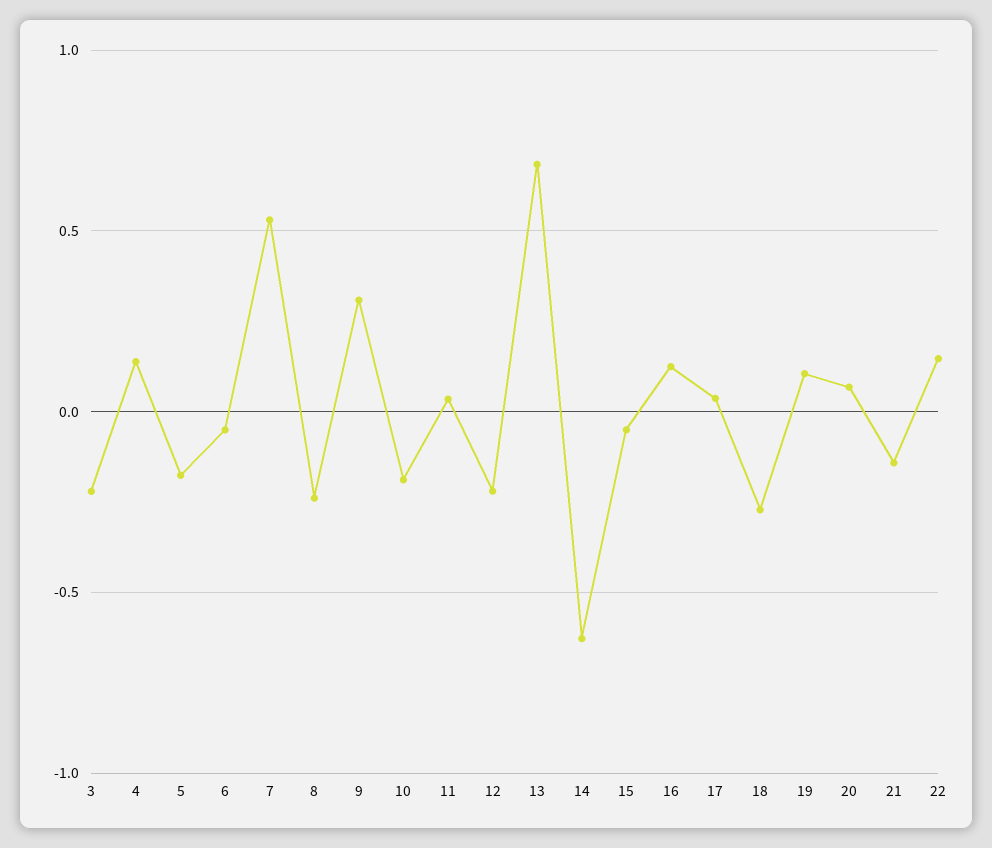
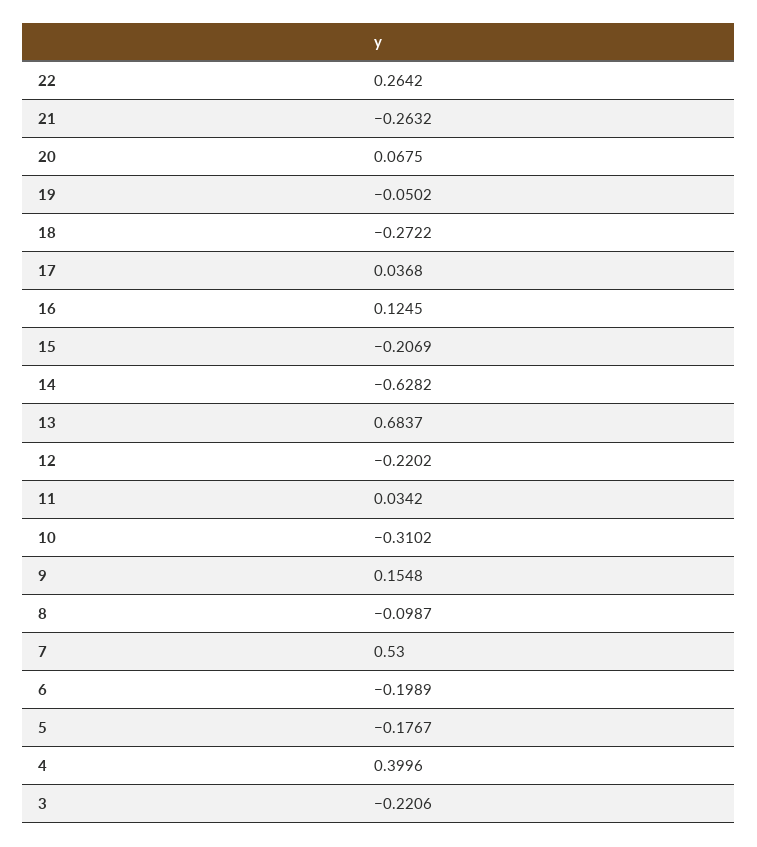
  {
    "3": -0.2206,
-   "4": 0.15,
+   "4": 0.3996,
    "5": -0.1767,
-   "6": -0.05,
+   "6": -0.1989,
    "7": 0.53,
-   "8": -0.25,
+   "8": -0.0987,
-   "9": 0.3,
+   "9": 0.1548,
-   "10": -0.2,
+   "10": -0.3102,
    "11": 0.0342,
    "12": -0.2202,
    "13": 0.6837,
    "14": -0.6282,
-   "15": -0.05,
+   "15": -0.2069,
    "16": 0.1245,
    "17": 0.0368,
    "18": -0.2722,
-   "19": 0.1,
+   "19": -0.0502,
    "20": 0.0675,
-   "21": -0.15,
+   "21": -0.2632,
-   "22": 0.15
+   "22": 0.2642
  }

